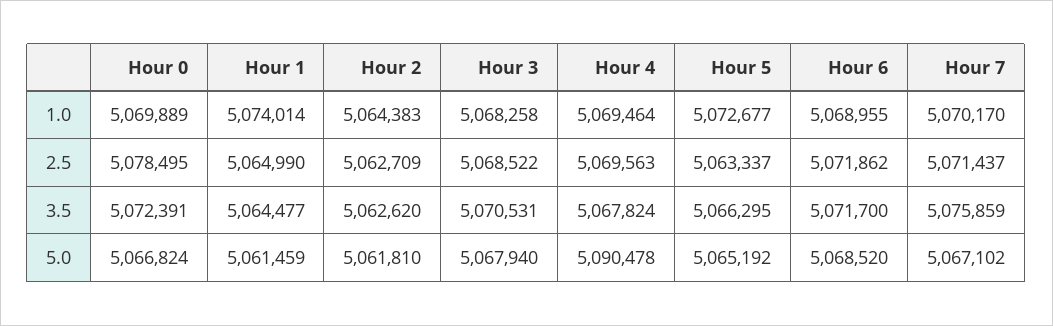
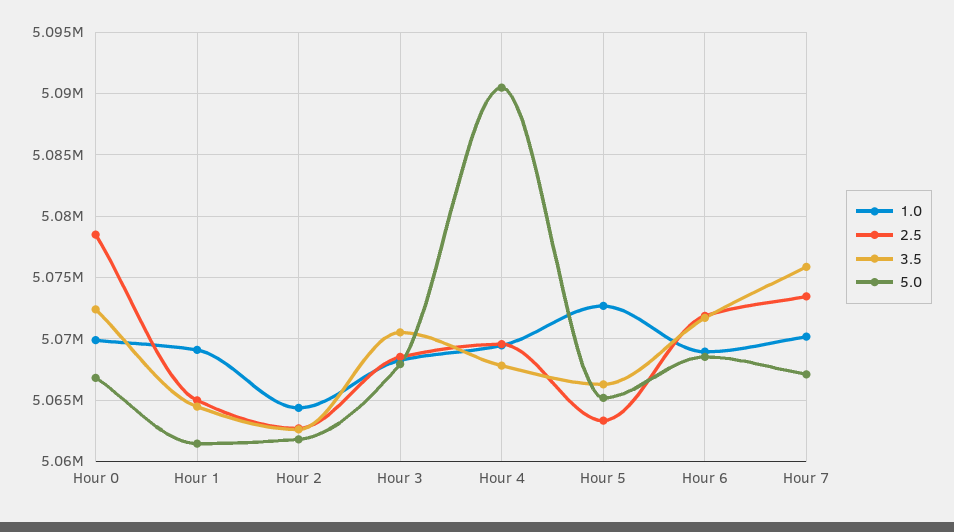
  {
    "1.0": {
      "Hour 0": 5069889,
-     "Hour 1": 5074014,
+     "Hour 1": 5069000,
      "Hour 2": 5064383,
      "Hour 3": 5068258,
      "Hour 4": 5069464,
      "Hour 5": 5072677,
      "Hour 6": 5068955,
      "Hour 7": 5070170
    },
    "2.5": {
      "Hour 0": 5078495,
      "Hour 1": 5064990,
      "Hour 2": 5062709,
      "Hour 3": 5068522,
      "Hour 4": 5069563,
      "Hour 5": 5063337,
      "Hour 6": 5071862,
-     "Hour 7": 5071437
+     "Hour 7": 5073500
    },
    "3.5": {
      "Hour 0": 5072391,
      "Hour 1": 5064477,
      "Hour 2": 5062620,
      "Hour 3": 5070531,
      "Hour 4": 5067824,
      "Hour 5": 5066295,
      "Hour 6": 5071700,
      "Hour 7": 5075859
    },
    "5.0": {
      "Hour 0": 5066824,
      "Hour 1": 5061459,
      "Hour 2": 5061810,
      "Hour 3": 5067940,
      "Hour 4": 5090478,
      "Hour 5": 5065192,
      "Hour 6": 5068520,
      "Hour 7": 5067102
    }
  }

